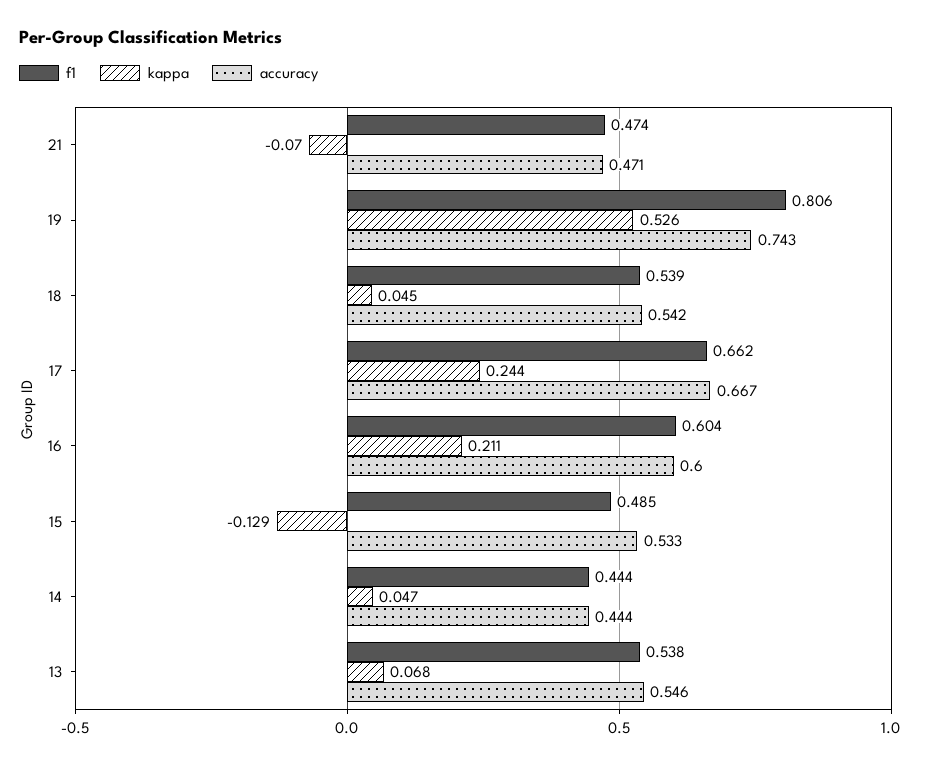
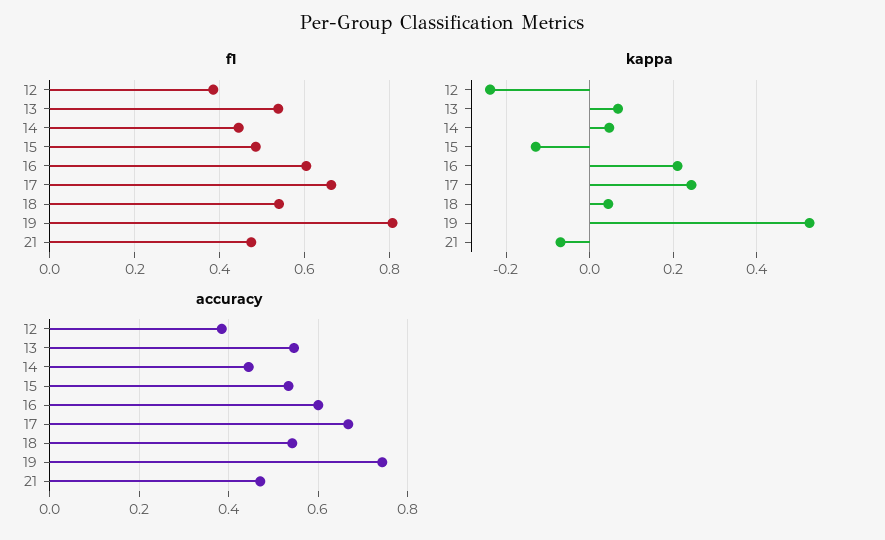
  {
    "f1": {
      "21": 0.474,
      "19": 0.806,
      "18": 0.539,
      "17": 0.662,
      "16": 0.604,
      "15": 0.485,
      "14": 0.444,
-     "13": 0.538
+     "13": 0.538,
+     "12": 0.38
    },
    "kappa": {
      "21": -0.07,
      "19": 0.526,
      "18": 0.045,
      "17": 0.244,
      "16": 0.211,
      "15": -0.129,
      "14": 0.047,
-     "13": 0.068
+     "13": 0.068,
+     "12": -0.24
    },
    "accuracy": {
      "21": 0.471,
      "19": 0.743,
      "18": 0.542,
      "17": 0.667,
      "16": 0.6,
      "15": 0.533,
      "14": 0.444,
-     "13": 0.546
+     "13": 0.546,
+     "12": 0.38
    }
  }

